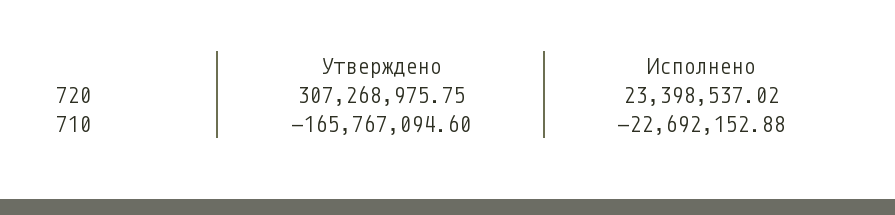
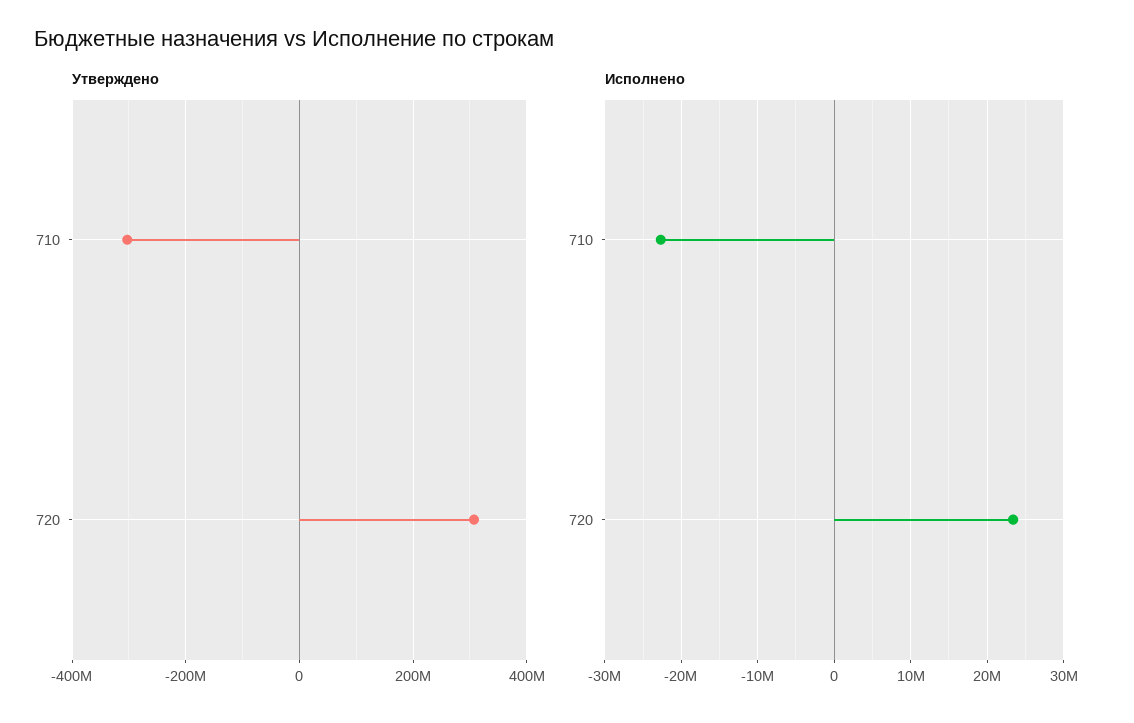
  {
    "Утверждено": {
      "720": 307268975.75,
-     "710": -165767094.6
+     "710": -300000000
    },
    "Исполнено": {
      "720": 23398537.02,
      "710": -22692152.88
    }
  }

